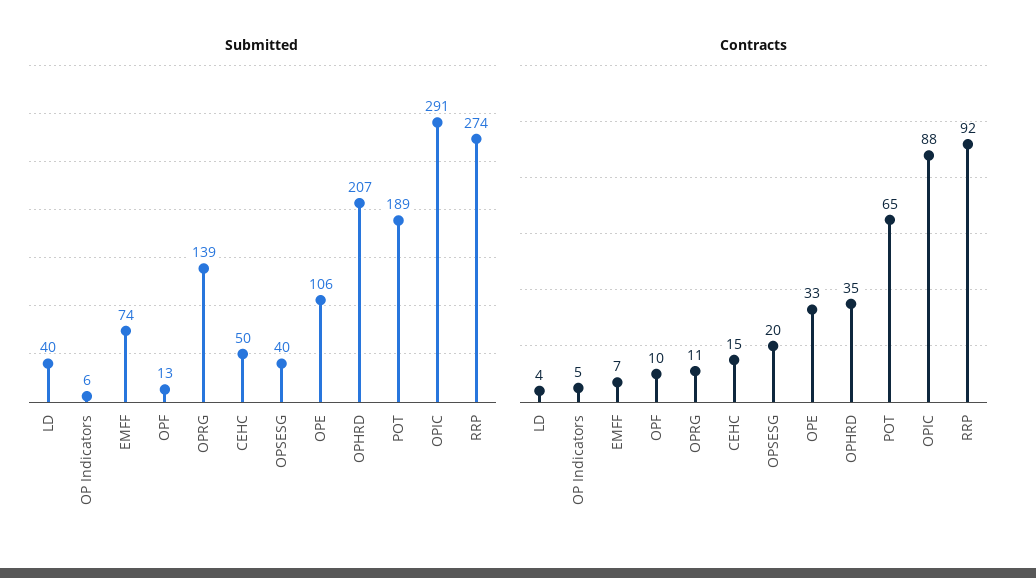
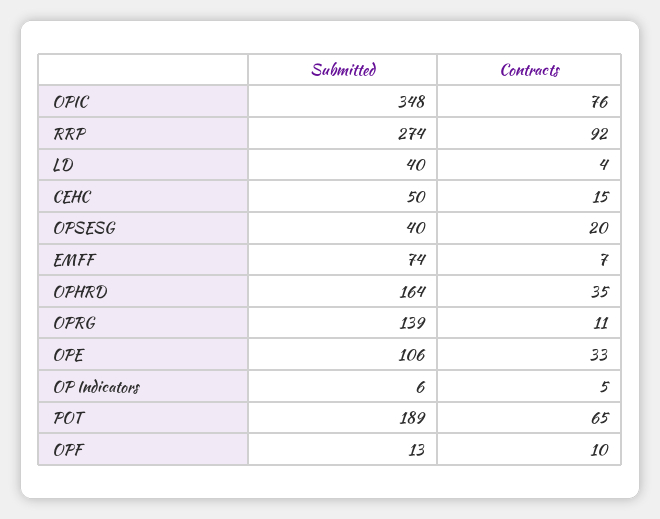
  {
    "Submitted": {
      "LD": 40,
      "OP Indicators": 6,
      "EMFF": 74,
      "OPF": 13,
      "OPRG": 139,
      "CEHC": 50,
      "OPSESG": 40,
      "OPE": 106,
-     "OPHRD": 207,
+     "OPHRD": 164,
      "POT": 189,
-     "OPIC": 291,
+     "OPIC": 348,
      "RRP": 274
    },
    "Contracts": {
      "LD": 4,
      "OP Indicators": 5,
      "EMFF": 7,
      "OPF": 10,
      "OPRG": 11,
      "CEHC": 15,
      "OPSESG": 20,
      "OPE": 33,
      "OPHRD": 35,
      "POT": 65,
-     "OPIC": 88,
+     "OPIC": 76,
      "RRP": 92
    }
  }

